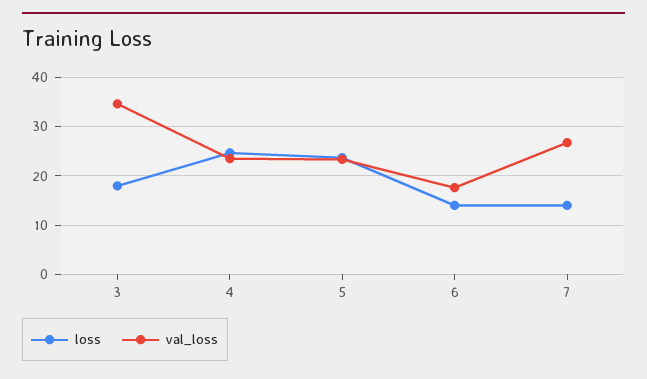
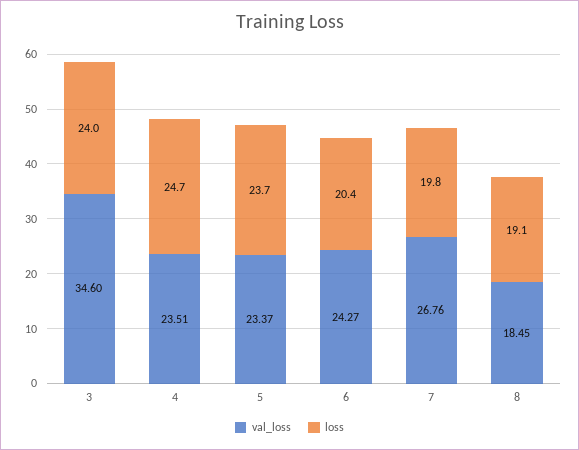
  {
    "loss": {
-     "3": 18,
+     "3": 24,
      "4": 24.7,
      "5": 23.7,
-     "6": 14,
+     "6": 20.4,
-     "7": 14
+     "7": 19.8,
+     "8": 19.1
    },
    "val_loss": {
      "3": 34.6,
      "4": 23.51,
      "5": 23.37,
-     "6": 18,
+     "6": 24.27,
-     "7": 26.76
+     "7": 26.76,
+     "8": 18.45
    }
  }

